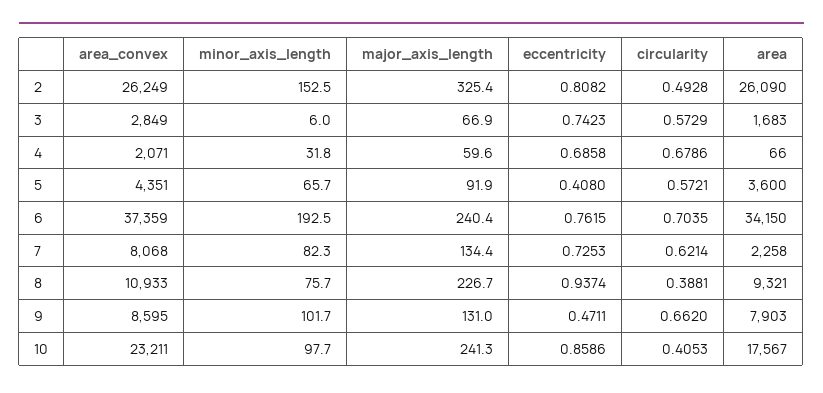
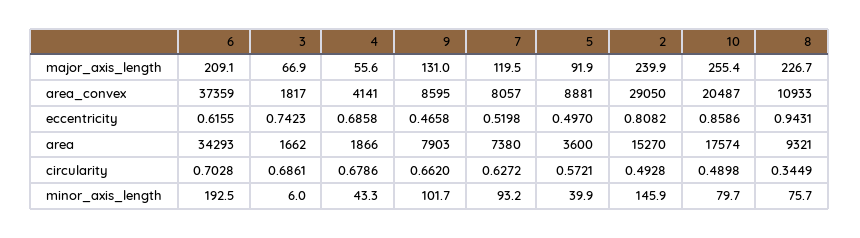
  {
    "area_convex": {
-     "2": 26249,
+     "2": 29050,
-     "3": 2849,
+     "3": 1817,
-     "4": 2071,
+     "4": 4141,
-     "5": 4351,
+     "5": 8881,
      "6": 37359,
-     "7": 8068,
+     "7": 8057,
      "8": 10933,
      "9": 8595,
-     "10": 23211
+     "10": 20487
    },
    "minor_axis_length": {
-     "2": 152.5,
+     "2": 145.9,
      "3": 6,
-     "4": 31.8,
+     "4": 43.3,
-     "5": 65.7,
+     "5": 39.9,
      "6": 192.5,
-     "7": 82.3,
+     "7": 93.2,
      "8": 75.7,
      "9": 101.7,
-     "10": 97.7
+     "10": 79.7
    },
    "major_axis_length": {
-     "2": 325.4,
+     "2": 239.9,
      "3": 66.9,
-     "4": 59.6,
+     "4": 55.6,
      "5": 91.9,
-     "6": 240.4,
+     "6": 209.1,
-     "7": 134.4,
+     "7": 119.5,
      "8": 226.7,
      "9": 131,
-     "10": 241.3
+     "10": 255.4
    },
    "eccentricity": {
      "2": 0.8082,
      "3": 0.7423,
      "4": 0.6858,
-     "5": 0.408,
+     "5": 0.497,
-     "6": 0.7615,
+     "6": 0.6155,
-     "7": 0.7253,
+     "7": 0.5198,
-     "8": 0.9374,
+     "8": 0.9431,
-     "9": 0.4711,
+     "9": 0.4658,
      "10": 0.8586
    },
    "circularity": {
      "2": 0.4928,
-     "3": 0.5729,
+     "3": 0.6861,
      "4": 0.6786,
      "5": 0.5721,
-     "6": 0.7035,
+     "6": 0.7028,
-     "7": 0.6214,
+     "7": 0.6272,
-     "8": 0.3881,
+     "8": 0.3449,
      "9": 0.662,
-     "10": 0.4053
+     "10": 0.4898
    },
    "area": {
-     "2": 26090,
+     "2": 15270,
-     "3": 1683,
+     "3": 1662,
-     "4": 66,
+     "4": 1866,
      "5": 3600,
-     "6": 34150,
+     "6": 34293,
-     "7": 2258,
+     "7": 7380,
      "8": 9321,
      "9": 7903,
-     "10": 17567
+     "10": 17574
    }
  }

